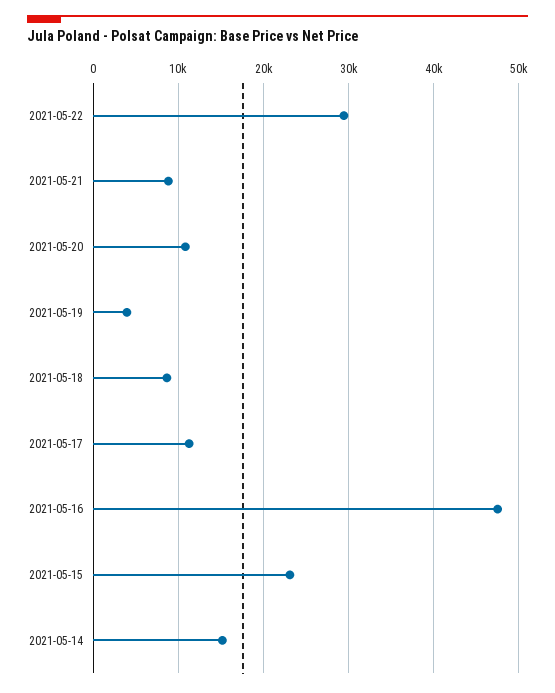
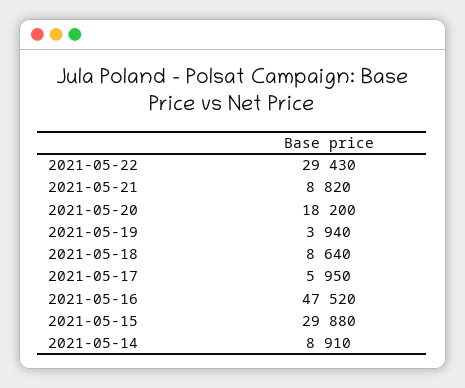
  {
    "2021-05-22": 29430,
    "2021-05-21": 8820,
-   "2021-05-20": 11000,
+   "2021-05-20": 18200,
    "2021-05-19": 3940,
    "2021-05-18": 8640,
-   "2021-05-17": 11000,
+   "2021-05-17": 5950,
    "2021-05-16": 47520,
-   "2021-05-15": 23000,
+   "2021-05-15": 29880,
-   "2021-05-14": 15000
+   "2021-05-14": 8910
  }

